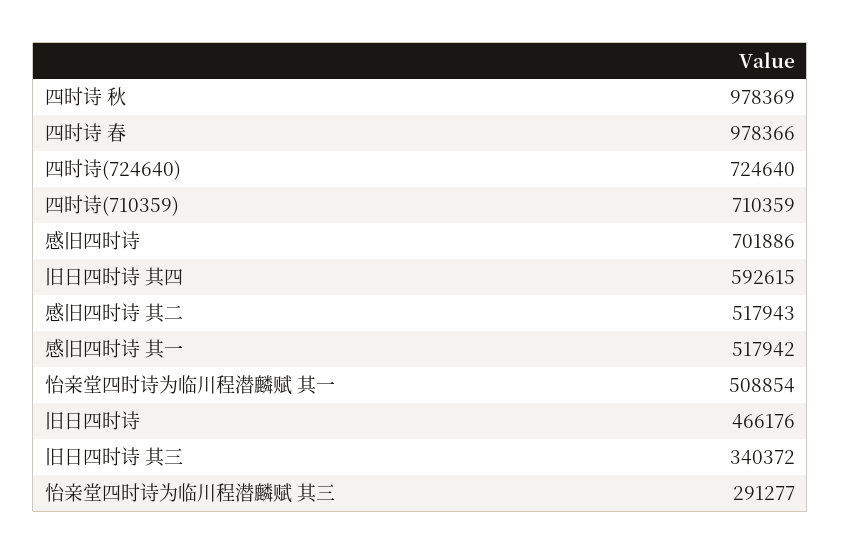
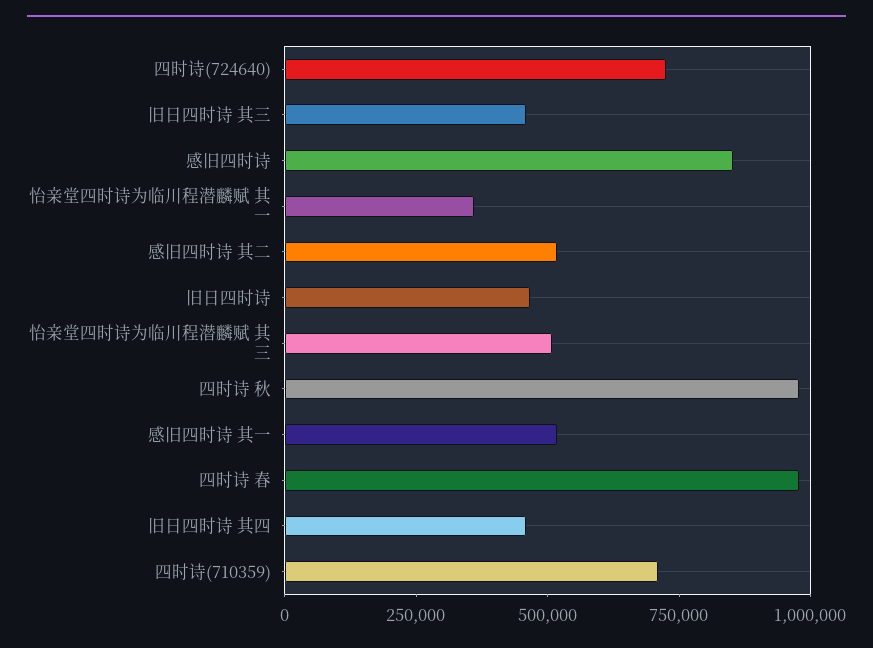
  {
    "四时诗 秋": 978369,
    "四时诗 春": 978366,
    "四时诗(724640)": 724640,
    "四时诗(710359)": 710359,
-   "感旧四时诗": 701886,
+   "感旧四时诗": 850000,
-   "旧日四时诗 其四": 592615,
+   "旧日四时诗 其四": 450000,
    "感旧四时诗 其二": 517943,
    "感旧四时诗 其一": 517942,
-   "怡亲堂四时诗为临川程潜麟赋 其一": 508854,
+   "怡亲堂四时诗为临川程潜麟赋 其一": 350000,
    "旧日四时诗": 466176,
-   "旧日四时诗 其三": 340372,
+   "旧日四时诗 其三": 450000,
-   "怡亲堂四时诗为临川程潜麟赋 其三": 291277
+   "怡亲堂四时诗为临川程潜麟赋 其三": 500000
  }

